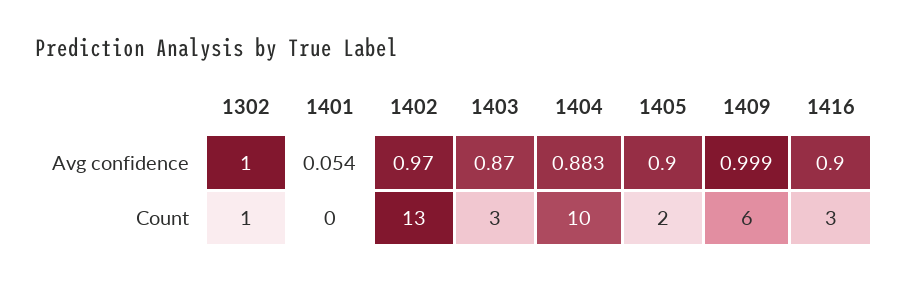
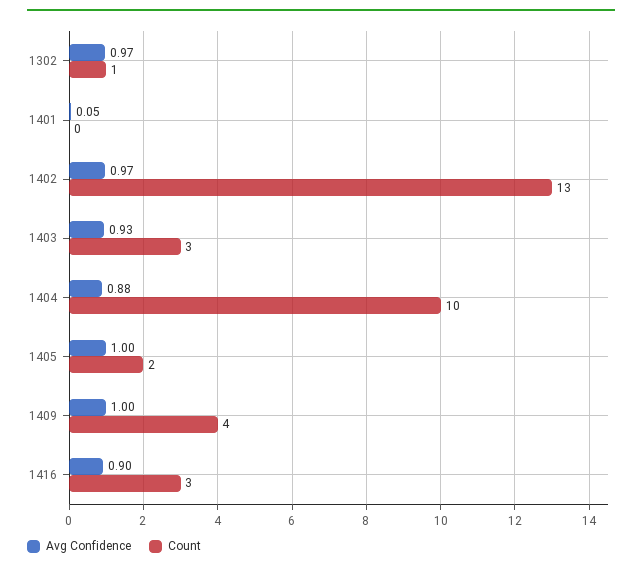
  {
    "Avg confidence": {
-     "1302": 1,
+     "1302": 0.97,
      "1401": 0.054,
      "1402": 0.97,
-     "1403": 0.87,
+     "1403": 0.93,
      "1404": 0.883,
-     "1405": 0.9,
+     "1405": 1,
      "1409": 0.999,
      "1416": 0.9
    },
    "Count": {
      "1302": 1,
      "1401": 0,
      "1402": 13,
      "1403": 3,
      "1404": 10,
      "1405": 2,
-     "1409": 6,
+     "1409": 4,
      "1416": 3
    }
  }

